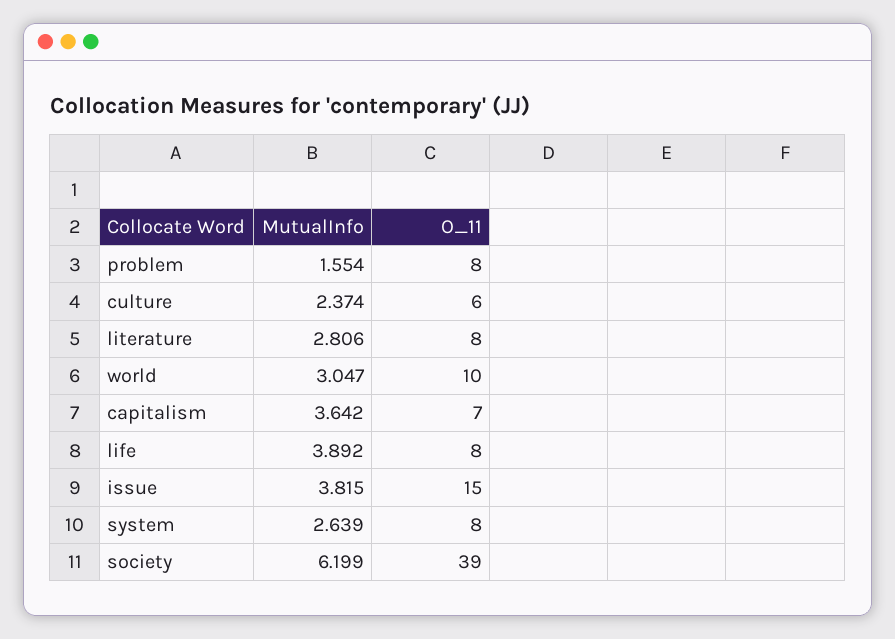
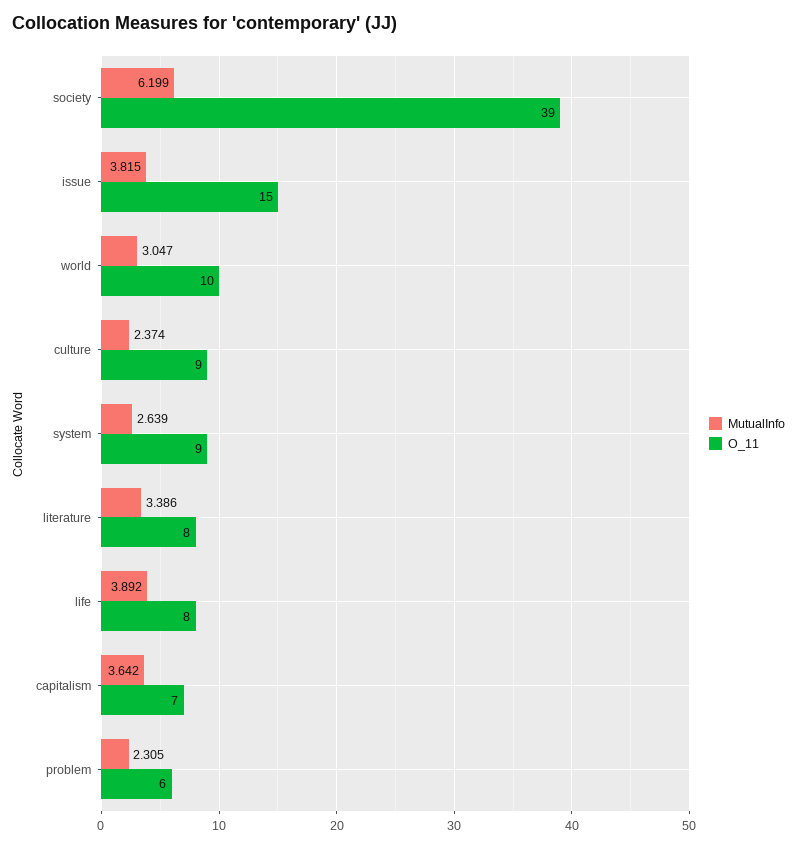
  {
    "MutualInfo": {
-     "problem": 1.554,
+     "problem": 2.305,
      "culture": 2.374,
-     "literature": 2.806,
+     "literature": 3.386,
      "world": 3.047,
      "capitalism": 3.642,
      "life": 3.892,
      "issue": 3.815,
      "system": 2.639,
      "society": 6.199
    },
    "O_11": {
-     "problem": 8,
+     "problem": 6,
-     "culture": 6,
+     "culture": 9,
      "literature": 8,
      "world": 10,
      "capitalism": 7,
      "life": 8,
      "issue": 15,
-     "system": 8,
+     "system": 9,
      "society": 39
    }
  }

